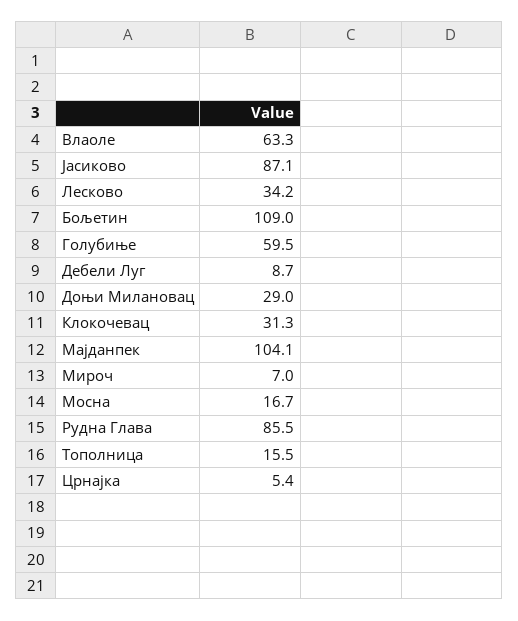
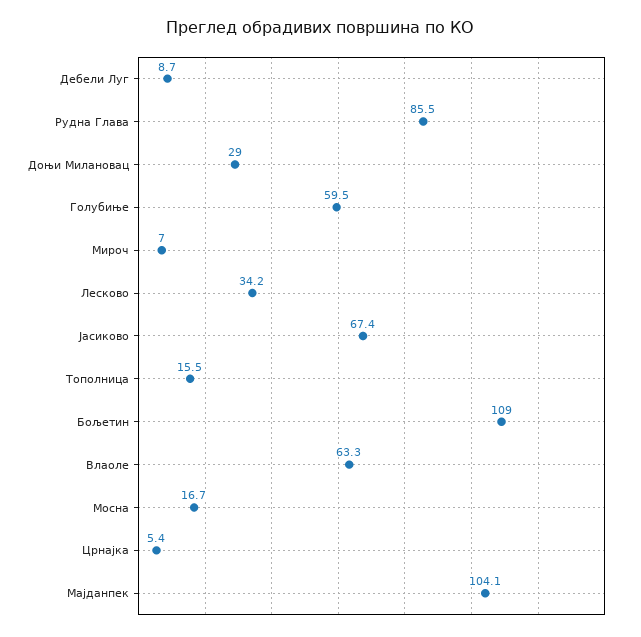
  {
    "Влаоле": 63.3,
-   "Јасиково": 87.1,
+   "Јасиково": 67.4,
    "Лесково": 34.2,
    "Бољетин": 109,
    "Голубиње": 59.5,
    "Дебели Луг": 8.7,
    "Доњи Милановац": 29,
-   "Клокочевац": 31.3,
    "Мајданпек": 104.1,
    "Мироч": 7,
    "Мосна": 16.7,
    "Рудна Глава": 85.5,
    "Тополница": 15.5,
    "Црнајка": 5.4
  }

